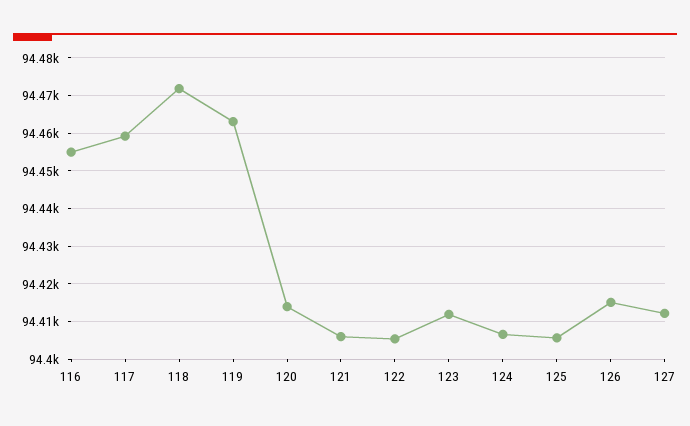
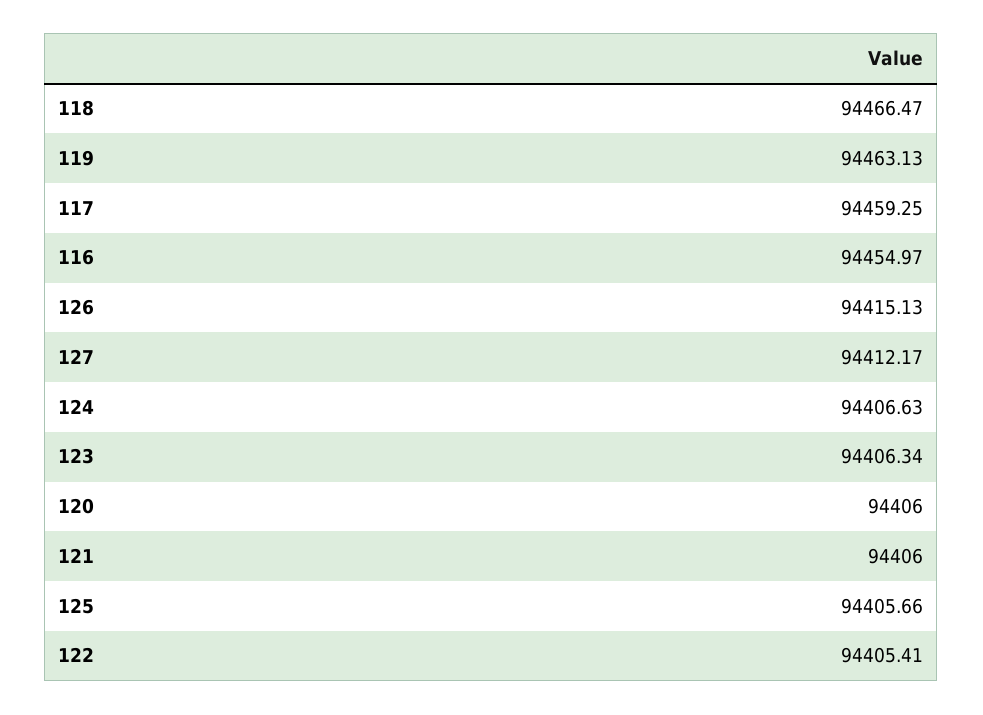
  {
    "116": 94454.97,
    "117": 94459.25,
-   "118": 94472,
+   "118": 94466.47,
    "119": 94463.13,
-   "120": 94414,
+   "120": 94406,
    "121": 94406,
    "122": 94405.41,
-   "123": 94412,
+   "123": 94406.34,
    "124": 94406.63,
    "125": 94405.66,
    "126": 94415.13,
    "127": 94412.17
  }

